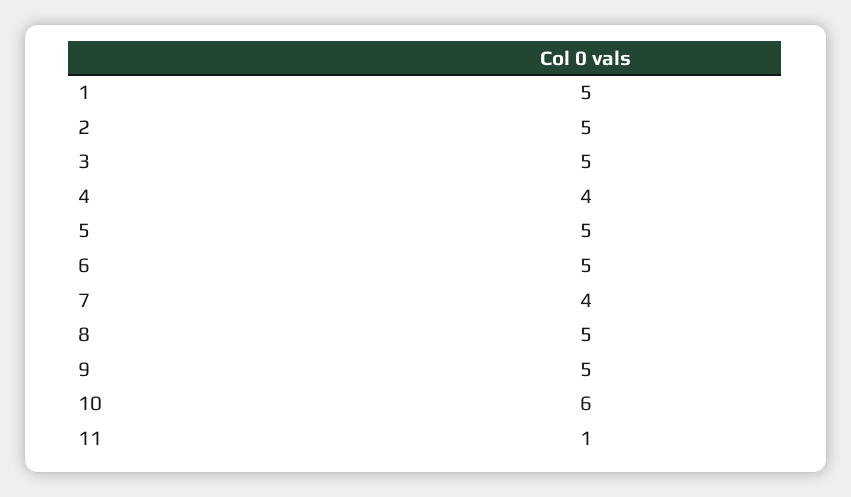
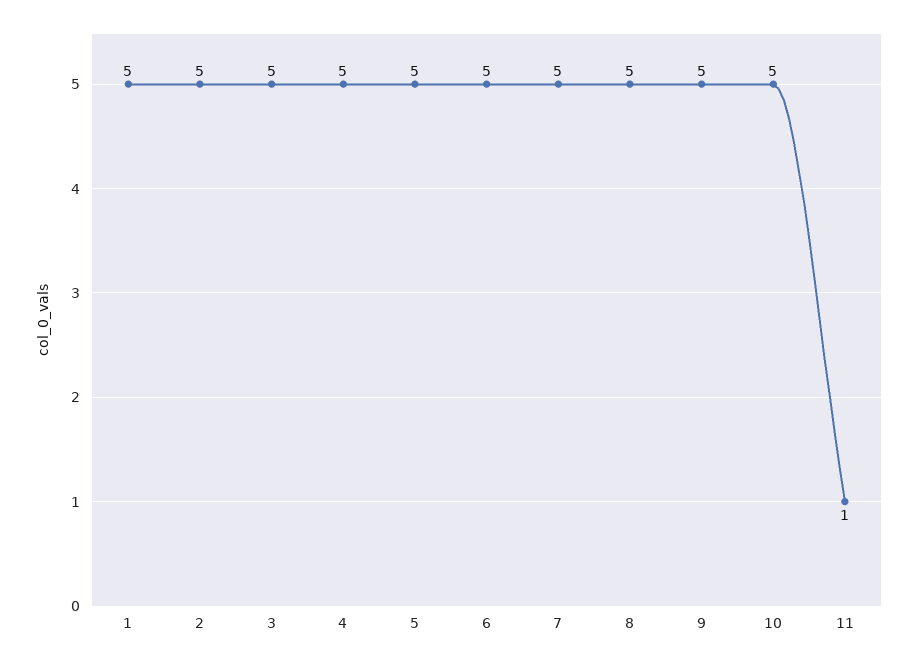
  {
    "1": 5,
    "2": 5,
    "3": 5,
-   "4": 4,
+   "4": 5,
    "5": 5,
    "6": 5,
-   "7": 4,
+   "7": 5,
    "8": 5,
    "9": 5,
-   "10": 6,
+   "10": 5,
    "11": 1
  }

